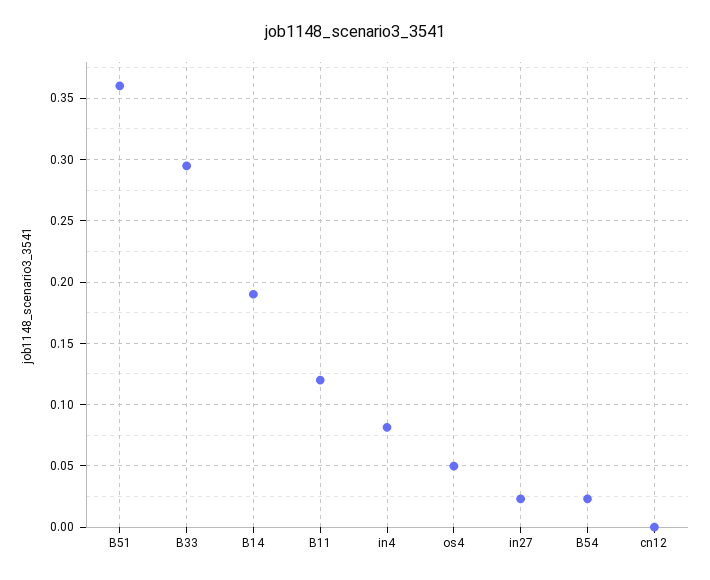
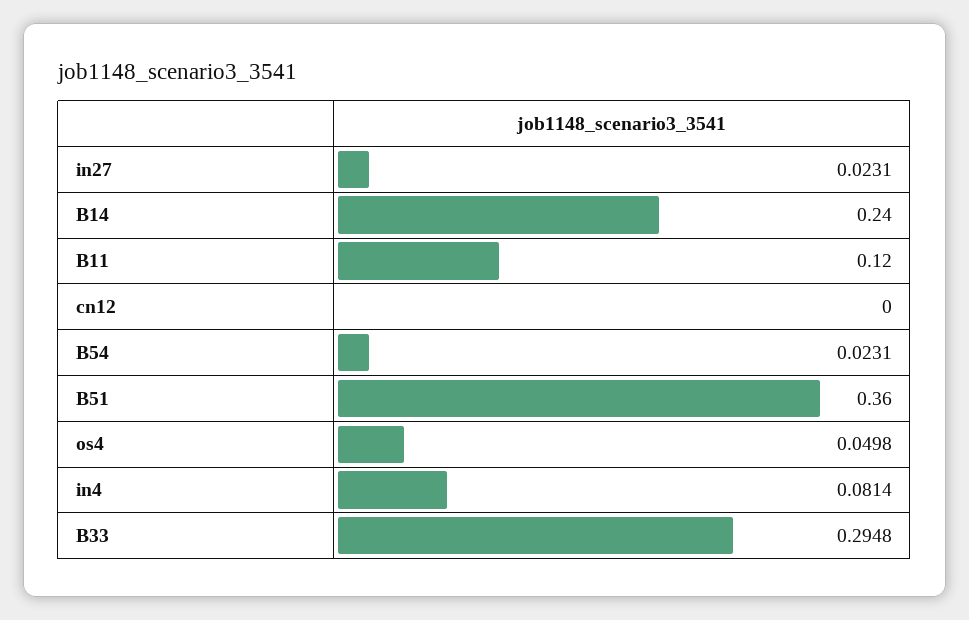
  {
    "B51": 0.36,
    "B33": 0.2948,
-   "B14": 0.19,
+   "B14": 0.24,
    "B11": 0.12,
    "in4": 0.0814,
    "os4": 0.0498,
    "in27": 0.0231,
    "B54": 0.0231,
    "cn12": 0
  }

